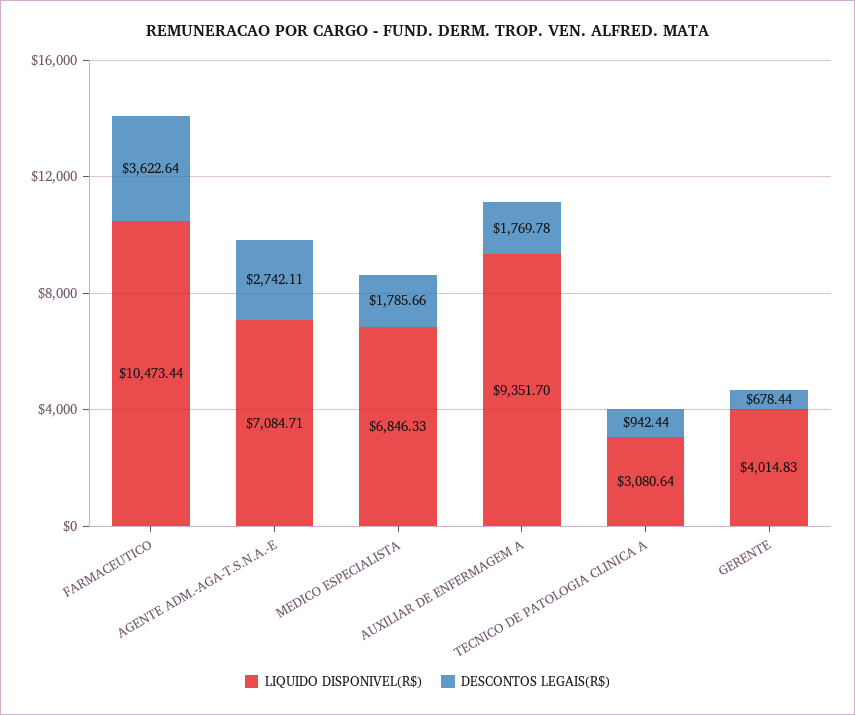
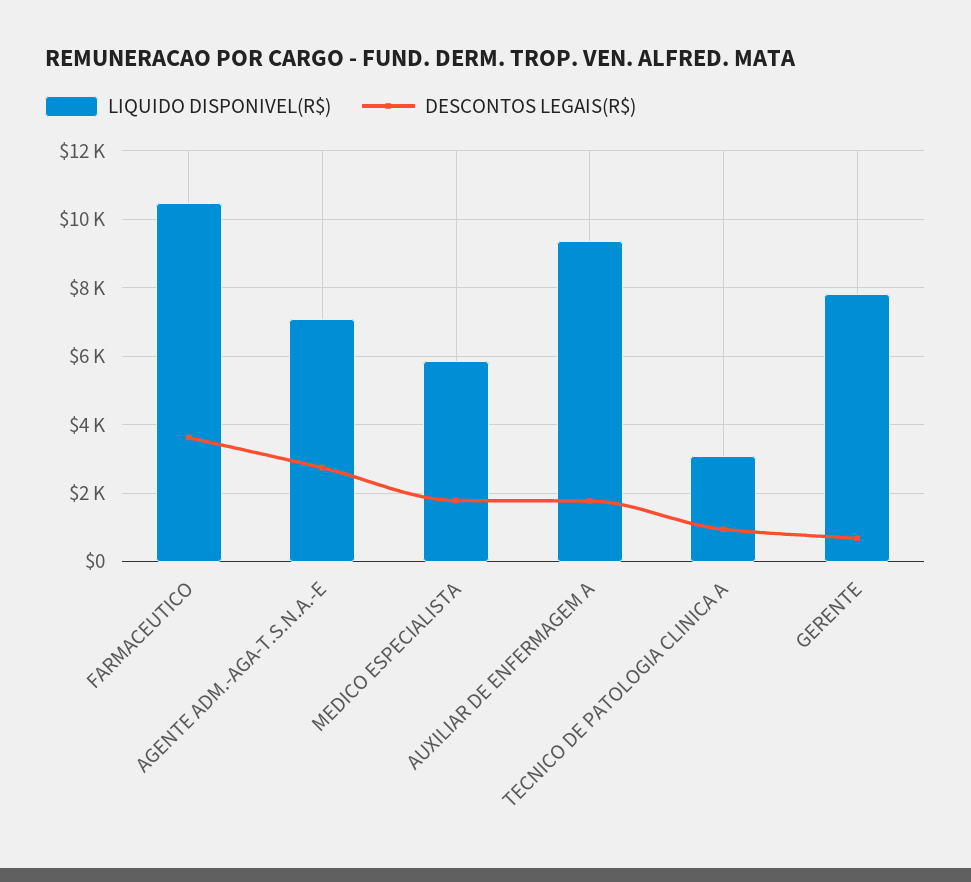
  {
    "LIQUIDO DISPONIVEL(R$)": {
      "FARMACEUTICO": 10473.44,
      "AGENTE ADM.-AGA-T.S.N.A.-E": 7084.71,
-     "MEDICO ESPECIALISTA": 6846.33,
+     "MEDICO ESPECIALISTA": 5800,
      "AUXILIAR DE ENFERMAGEM A": 9351.7,
      "TECNICO DE PATOLOGIA CLINICA A": 3080.64,
-     "GERENTE": 4014.83
+     "GERENTE": 7800
    },
    "DESCONTOS LEGAIS(R$)": {
      "FARMACEUTICO": 3622.64,
      "AGENTE ADM.-AGA-T.S.N.A.-E": 2742.11,
      "MEDICO ESPECIALISTA": 1785.66,
      "AUXILIAR DE ENFERMAGEM A": 1769.78,
      "TECNICO DE PATOLOGIA CLINICA A": 942.44,
      "GERENTE": 678.44
    }
  }

